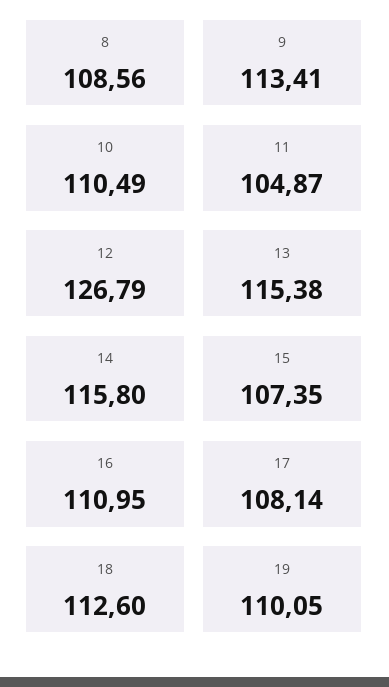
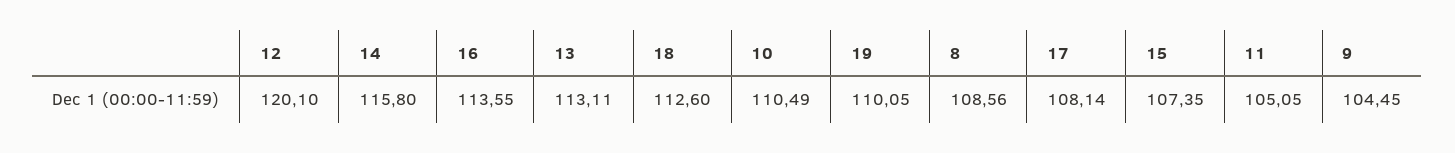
  {
    "8": 108.56,
-   "9": 113.41,
+   "9": 104.45,
    "10": 110.49,
-   "11": 104.87,
+   "11": 105.05,
-   "12": 126.79,
+   "12": 120.1,
-   "13": 115.38,
+   "13": 113.11,
    "14": 115.8,
    "15": 107.35,
-   "16": 110.95,
+   "16": 113.55,
    "17": 108.14,
    "18": 112.6,
    "19": 110.05
  }

